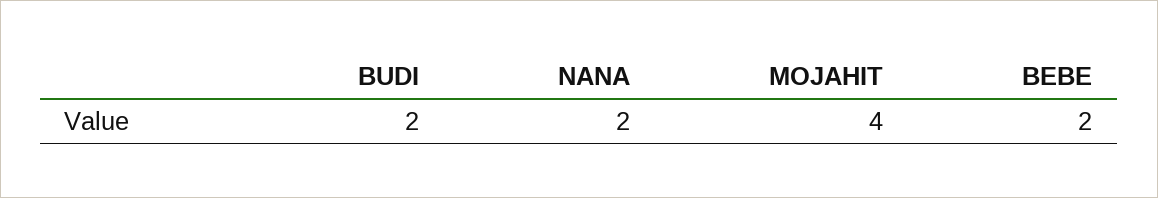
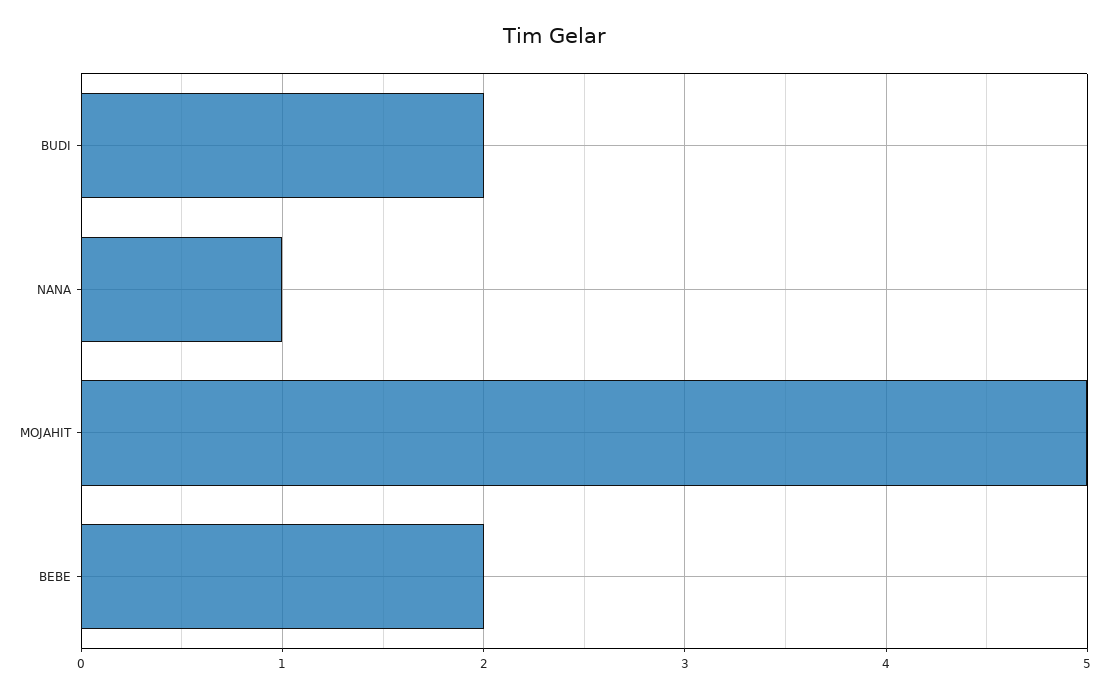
  {
    "BUDI": 2,
-   "NANA": 2,
+   "NANA": 1,
-   "MOJAHIT": 4,
+   "MOJAHIT": 5,
    "BEBE": 2
  }

